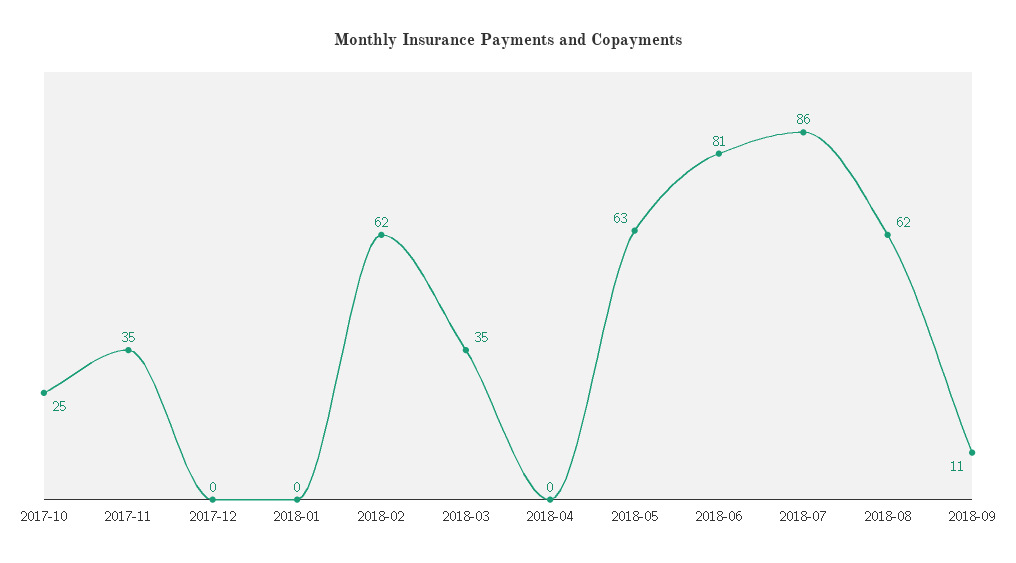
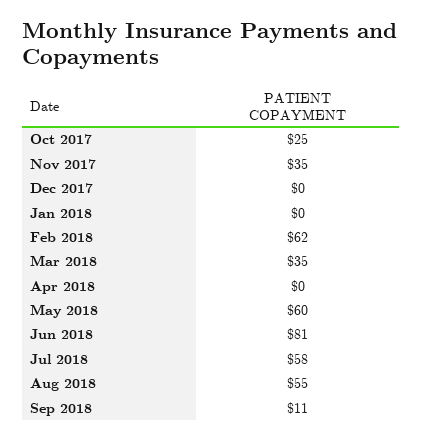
  {
    "2017-10": 25,
    "2017-11": 35,
    "2017-12": 0,
    "2018-01": 0,
    "2018-02": 62,
    "2018-03": 35,
    "2018-04": 0,
-   "2018-05": 63,
+   "2018-05": 60,
    "2018-06": 81,
-   "2018-07": 86,
+   "2018-07": 58,
-   "2018-08": 62,
+   "2018-08": 55,
    "2018-09": 11
  }

